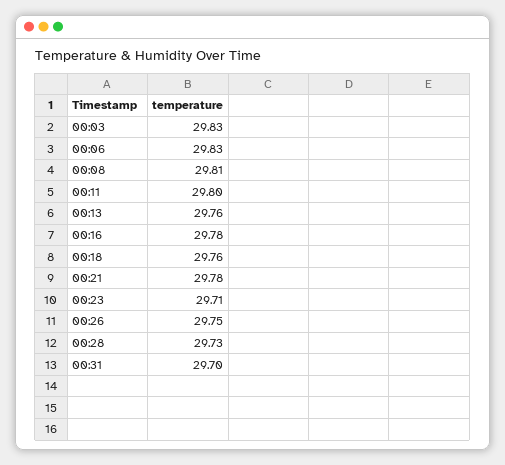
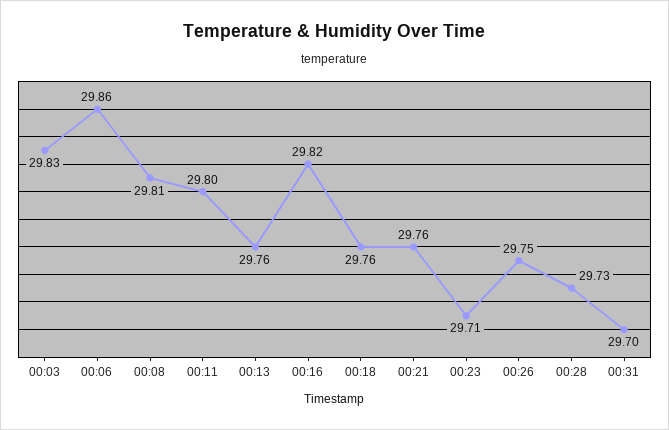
  {
    "00:03": 29.83,
-   "00:06": 29.83,
+   "00:06": 29.86,
    "00:08": 29.81,
    "00:11": 29.8,
    "00:13": 29.76,
-   "00:16": 29.78,
+   "00:16": 29.82,
    "00:18": 29.76,
-   "00:21": 29.78,
+   "00:21": 29.76,
    "00:23": 29.71,
    "00:26": 29.75,
    "00:28": 29.73,
    "00:31": 29.7
  }

